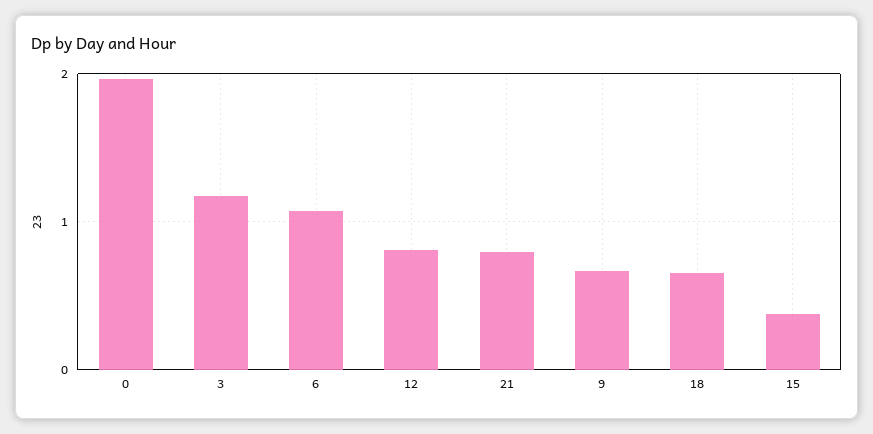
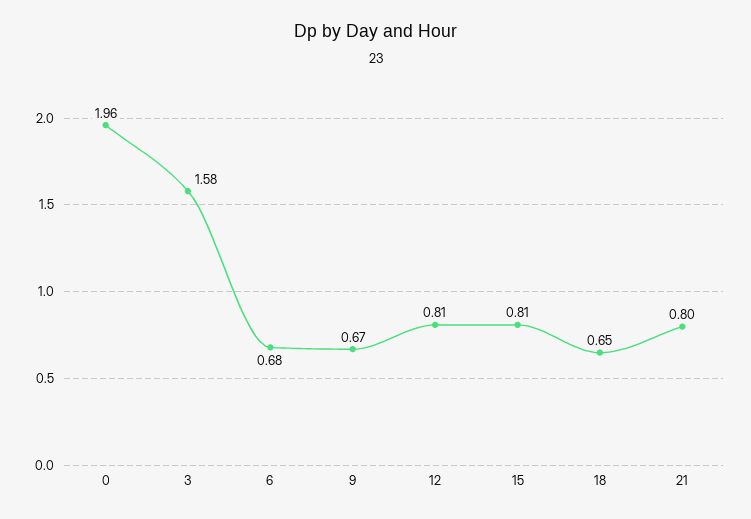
  {
    "0": 1.96,
-   "3": 1.2,
+   "3": 1.58,
-   "6": 1.1,
+   "6": 0.68,
    "12": 0.81,
    "21": 0.8,
    "9": 0.67,
    "18": 0.65,
-   "15": 0.4
+   "15": 0.81
  }

